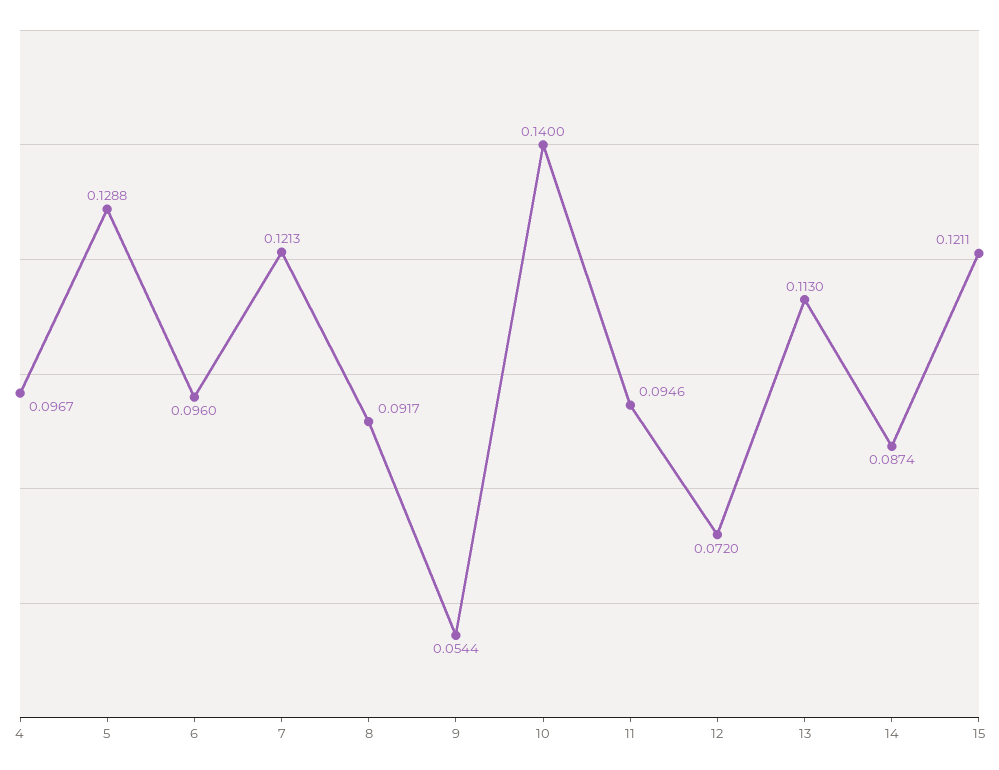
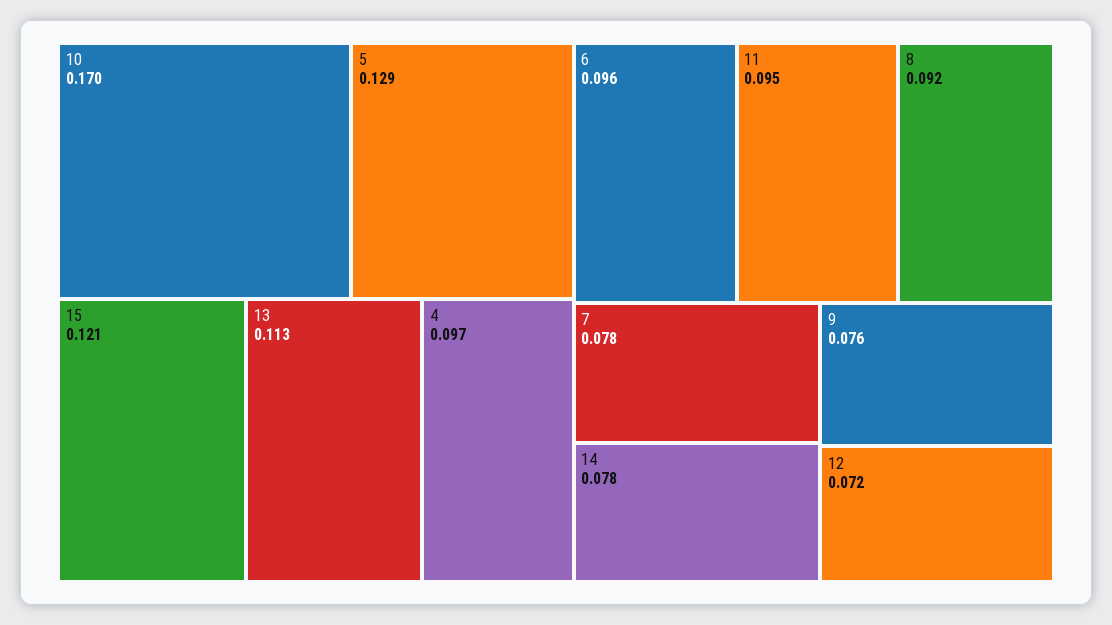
  {
    "4": 0.0967,
    "5": 0.1288,
    "6": 0.096,
-   "7": 0.1213,
+   "7": 0.078,
    "8": 0.0917,
-   "9": 0.0544,
+   "9": 0.076,
-   "10": 0.14,
+   "10": 0.17,
    "11": 0.0946,
    "12": 0.072,
    "13": 0.113,
-   "14": 0.0874,
+   "14": 0.078,
    "15": 0.1211
  }

